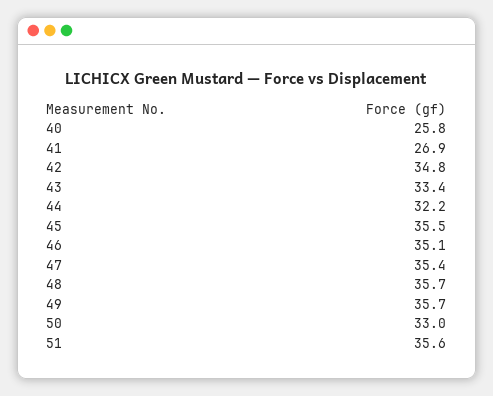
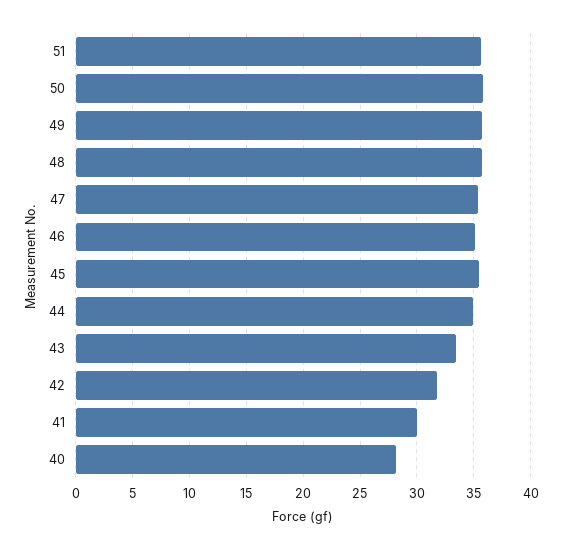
  {
-   "40": 25.8,
+   "40": 28,
-   "41": 26.9,
+   "41": 30,
-   "42": 34.8,
+   "42": 32,
    "43": 33.4,
-   "44": 32.2,
+   "44": 35,
    "45": 35.5,
    "46": 35.1,
    "47": 35.4,
    "48": 35.7,
    "49": 35.7,
-   "50": 33,
+   "50": 36,
    "51": 35.6
  }

